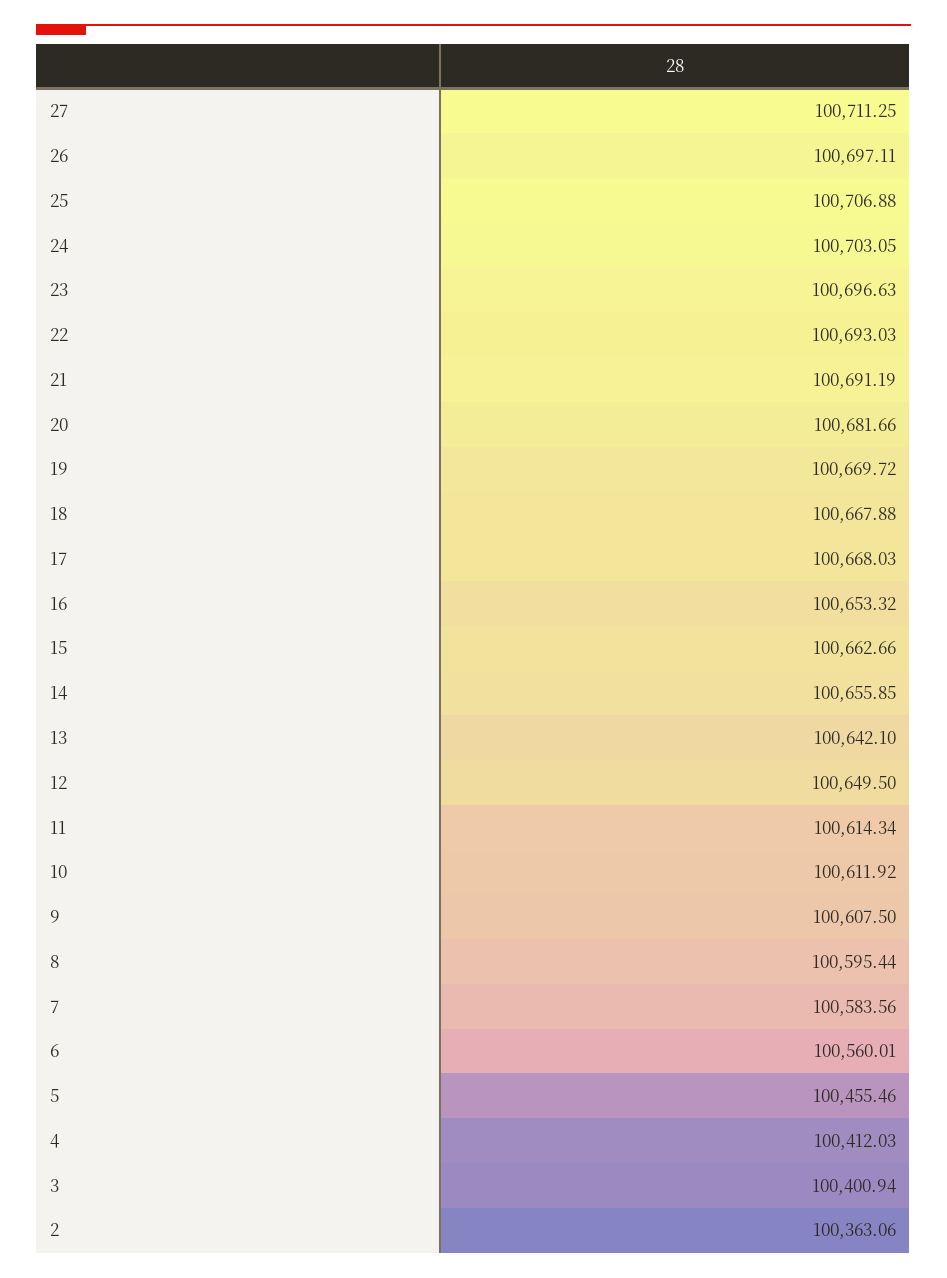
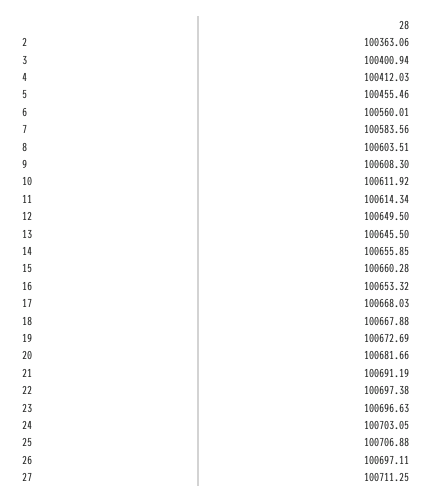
  {
    "27": 100711.25,
    "26": 100697.11,
    "25": 100706.88,
    "24": 100703.05,
    "23": 100696.63,
-   "22": 100693.03,
+   "22": 100697.38,
    "21": 100691.19,
    "20": 100681.66,
-   "19": 100669.72,
+   "19": 100672.69,
    "18": 100667.88,
    "17": 100668.03,
    "16": 100653.32,
-   "15": 100662.66,
+   "15": 100660.28,
    "14": 100655.85,
-   "13": 100642.1,
+   "13": 100645.5,
    "12": 100649.5,
    "11": 100614.34,
    "10": 100611.92,
-   "9": 100607.5,
+   "9": 100608.3,
-   "8": 100595.44,
+   "8": 100603.51,
    "7": 100583.56,
    "6": 100560.01,
    "5": 100455.46,
    "4": 100412.03,
    "3": 100400.94,
    "2": 100363.06
  }

